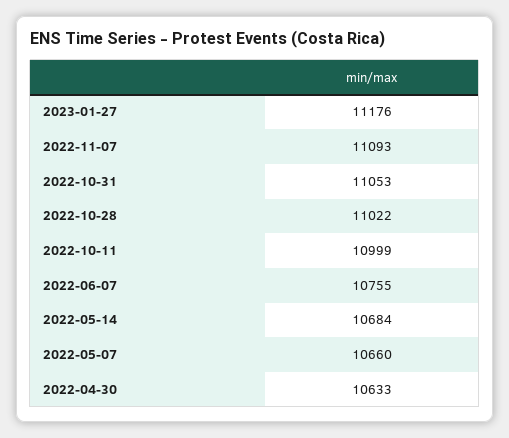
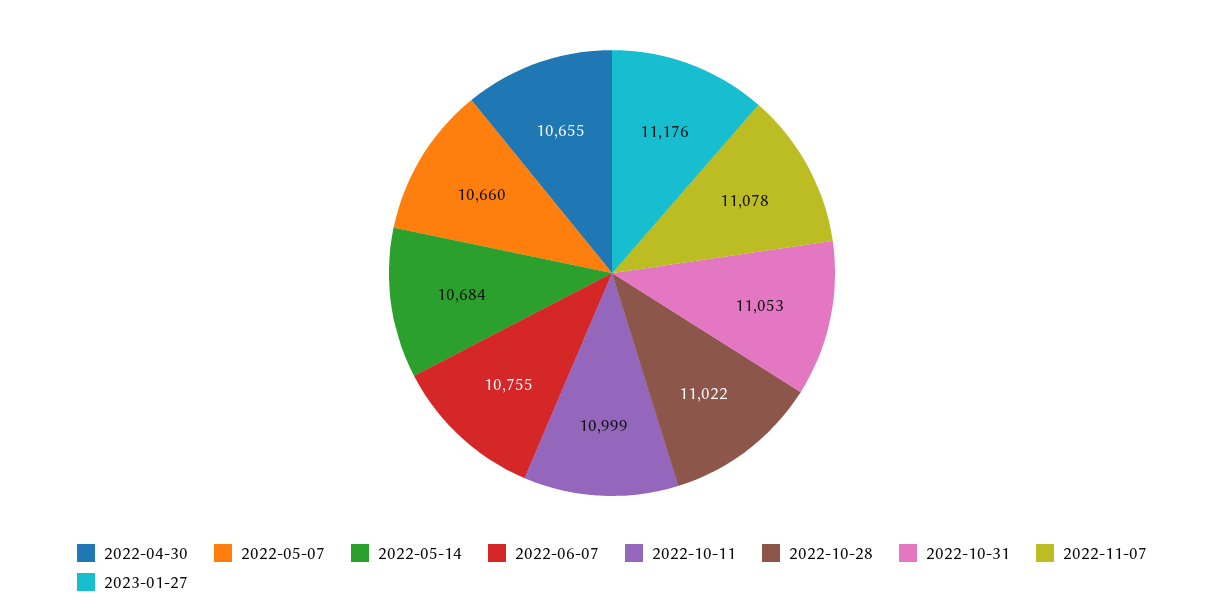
  {
    "2023-01-27": 11176,
-   "2022-11-07": 11093,
+   "2022-11-07": 11078,
    "2022-10-31": 11053,
    "2022-10-28": 11022,
    "2022-10-11": 10999,
    "2022-06-07": 10755,
    "2022-05-14": 10684,
    "2022-05-07": 10660,
-   "2022-04-30": 10633
+   "2022-04-30": 10655
  }

